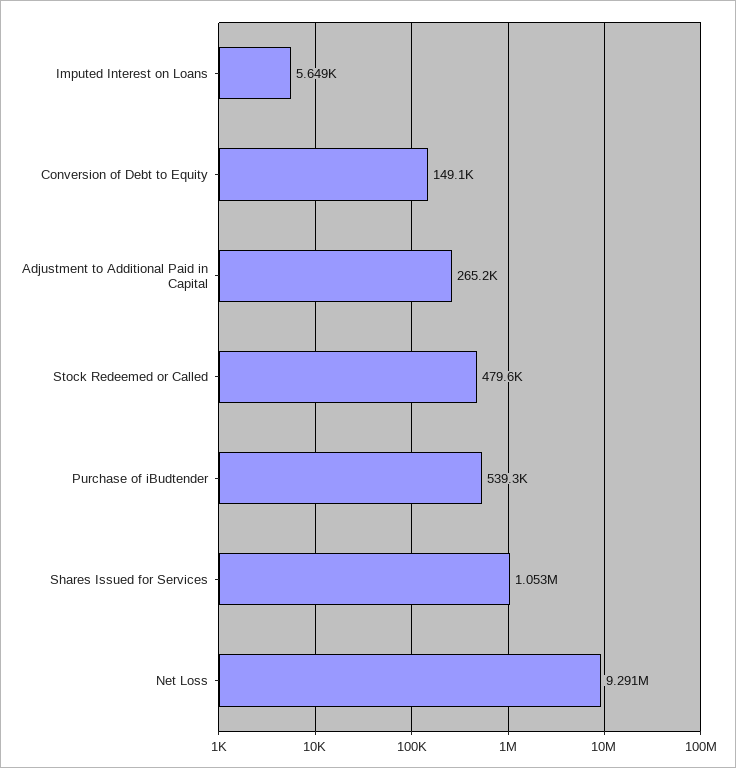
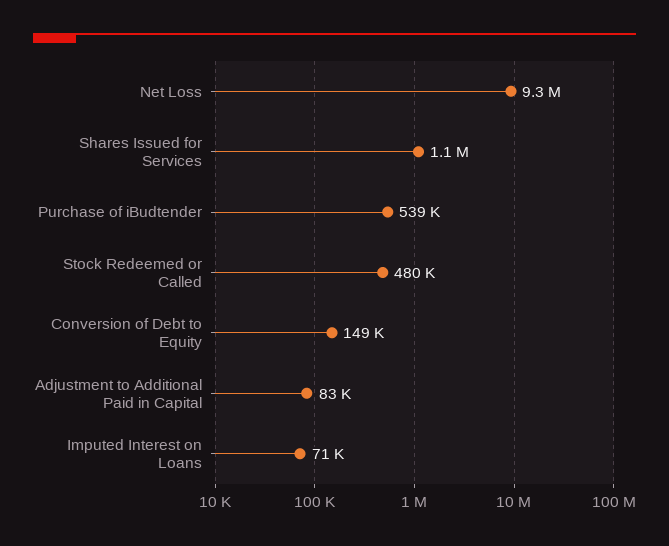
  {
-   "Imputed Interest on Loans": 5649,
+   "Imputed Interest on Loans": 71000,
    "Conversion of Debt to Equity": 149100,
-   "Adjustment to Additional Paid in Capital": 265200,
+   "Adjustment to Additional Paid in Capital": 83000,
    "Stock Redeemed or Called": 479600,
    "Purchase of iBudtender": 539300,
    "Shares Issued for Services": 1053000,
    "Net Loss": 9291000
  }

